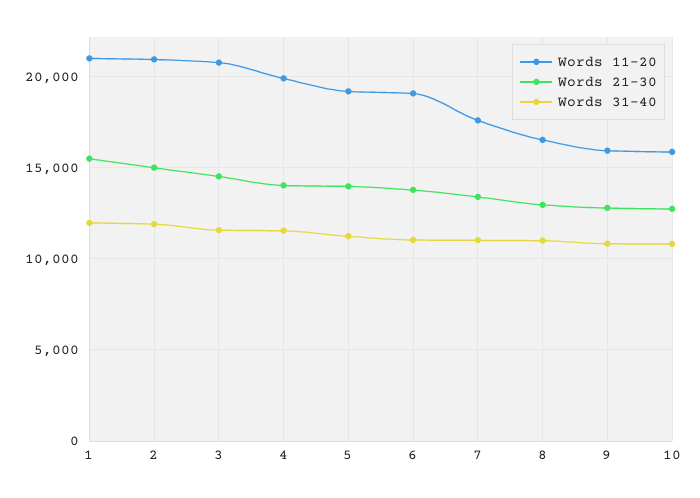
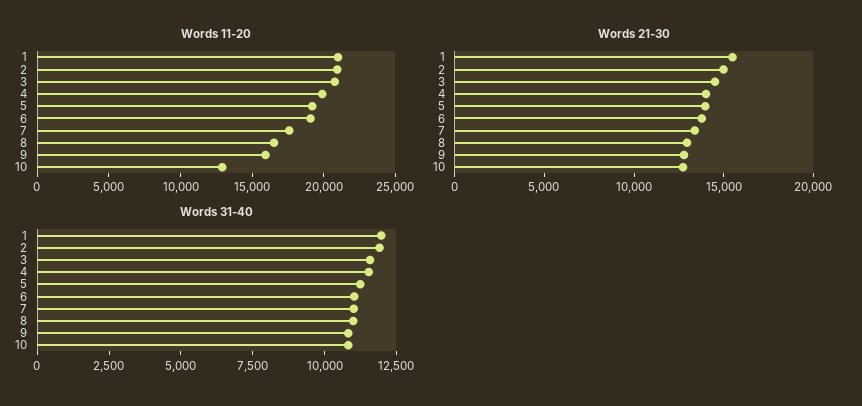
  {
    "Words 11-20": {
      "1": 21000,
      "2": 21000,
      "3": 21000,
      "4": 20000,
      "5": 19000,
      "6": 19000,
      "7": 17500,
      "8": 16500,
      "9": 16000,
-     "10": 16000
+     "10": 13000
    },
    "Words 21-30": {
      "1": 15500,
      "2": 15000,
      "3": 14500,
      "4": 14000,
      "5": 14000,
      "6": 14000,
      "7": 13500,
      "8": 13000,
      "9": 13000,
      "10": 12500
    },
    "Words 31-40": {
      "1": 12000,
      "2": 12000,
      "3": 11500,
      "4": 11500,
      "5": 11000,
      "6": 11000,
      "7": 11000,
      "8": 11000,
      "9": 11000,
      "10": 11000
    }
  }

